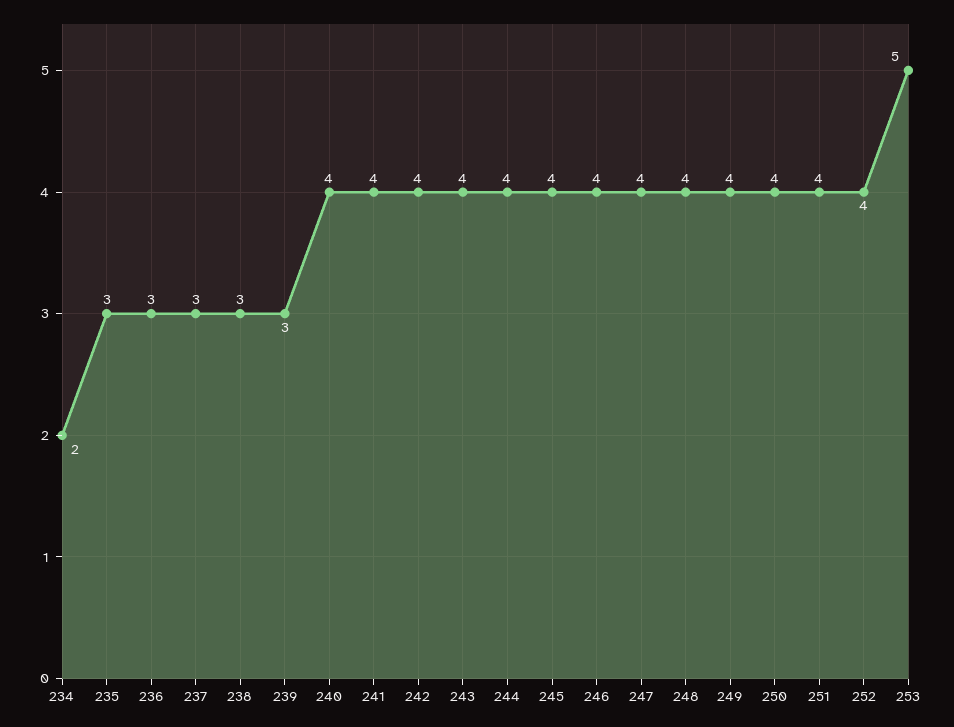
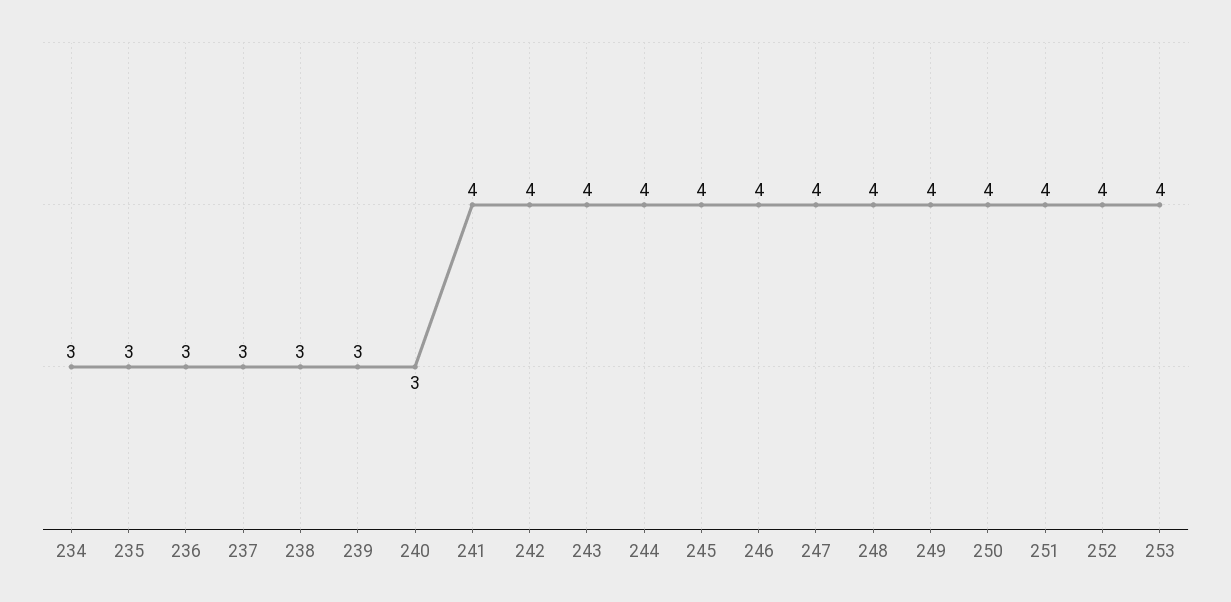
  {
-   "234": 2,
+   "234": 3,
    "235": 3,
    "236": 3,
    "237": 3,
    "238": 3,
    "239": 3,
-   "240": 4,
+   "240": 3,
    "241": 4,
    "242": 4,
    "243": 4,
    "244": 4,
    "245": 4,
    "246": 4,
    "247": 4,
    "248": 4,
    "249": 4,
    "250": 4,
    "251": 4,
    "252": 4,
-   "253": 5
+   "253": 4
  }

